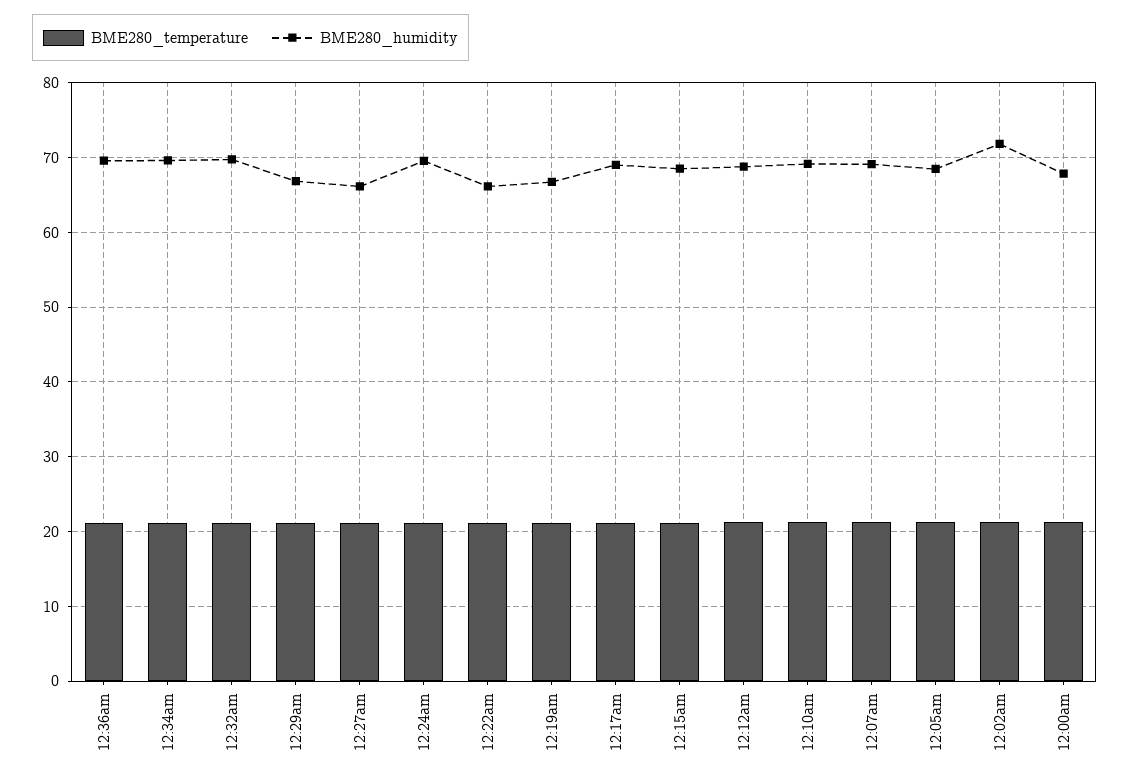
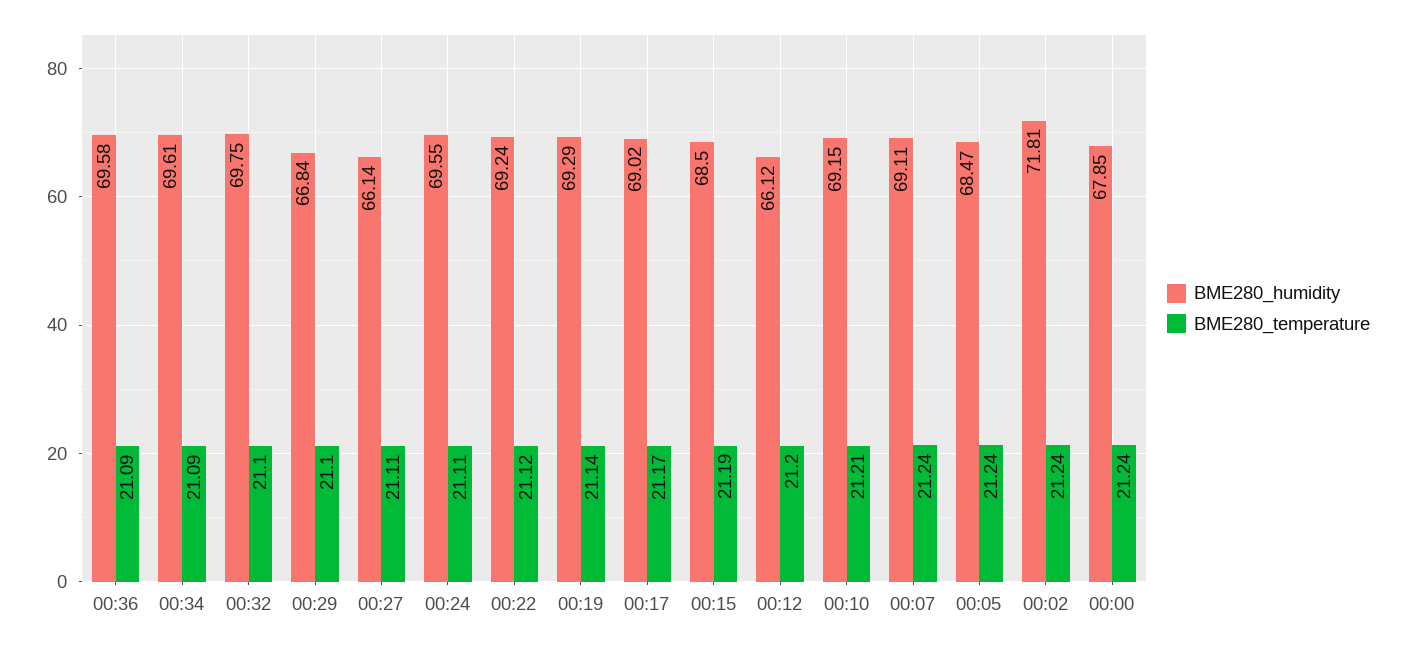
  {
    "BME280_temperature": {
      "12:36am": 21.09,
      "12:34am": 21.09,
      "12:32am": 21.1,
      "12:29am": 21.1,
      "12:27am": 21.11,
      "12:24am": 21.11,
      "12:22am": 21.12,
      "12:19am": 21.14,
      "12:17am": 21.17,
      "12:15am": 21.19,
      "12:12am": 21.2,
      "12:10am": 21.21,
      "12:07am": 21.24,
      "12:05am": 21.24,
      "12:02am": 21.24,
      "12:00am": 21.24
    },
    "BME280_humidity": {
      "12:36am": 69.58,
      "12:34am": 69.61,
      "12:32am": 69.75,
      "12:29am": 66.84,
      "12:27am": 66.14,
      "12:24am": 69.55,
-     "12:22am": 66,
+     "12:22am": 69.24,
-     "12:19am": 67,
+     "12:19am": 69.29,
      "12:17am": 69.02,
      "12:15am": 68.5,
-     "12:12am": 69,
+     "12:12am": 66.12,
      "12:10am": 69.15,
      "12:07am": 69.11,
      "12:05am": 68.47,
      "12:02am": 71.81,
      "12:00am": 67.85
    }
  }

